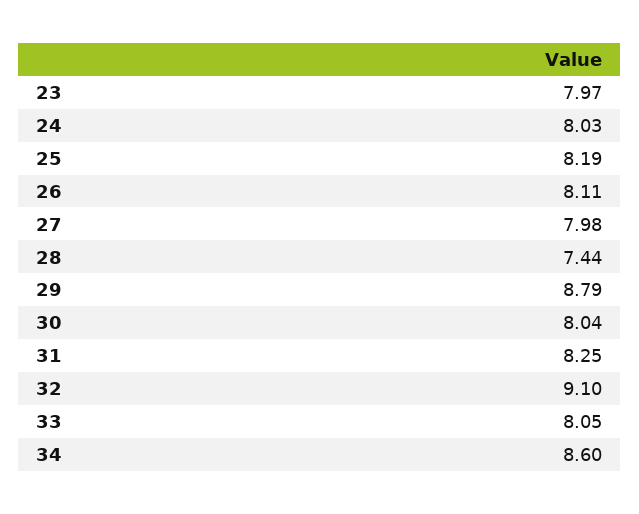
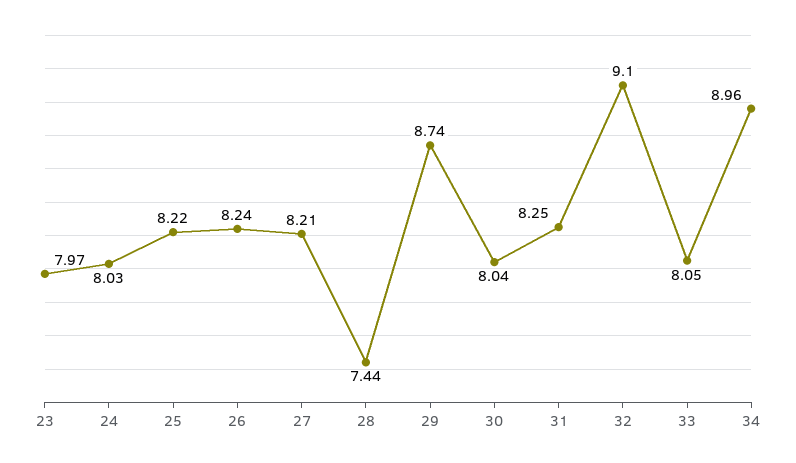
  {
    "23": 7.97,
    "24": 8.03,
-   "25": 8.19,
+   "25": 8.22,
-   "26": 8.11,
+   "26": 8.24,
-   "27": 7.98,
+   "27": 8.21,
    "28": 7.44,
-   "29": 8.79,
+   "29": 8.74,
    "30": 8.04,
    "31": 8.25,
    "32": 9.1,
    "33": 8.05,
-   "34": 8.6
+   "34": 8.96
  }

